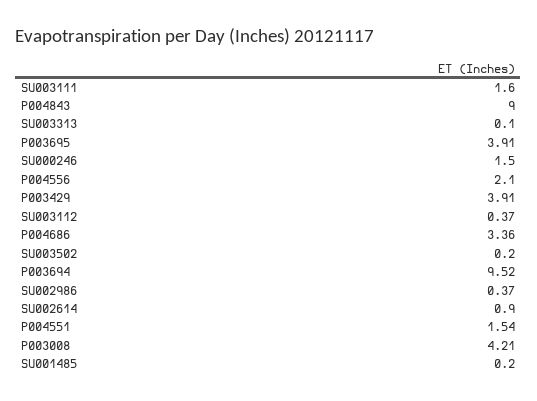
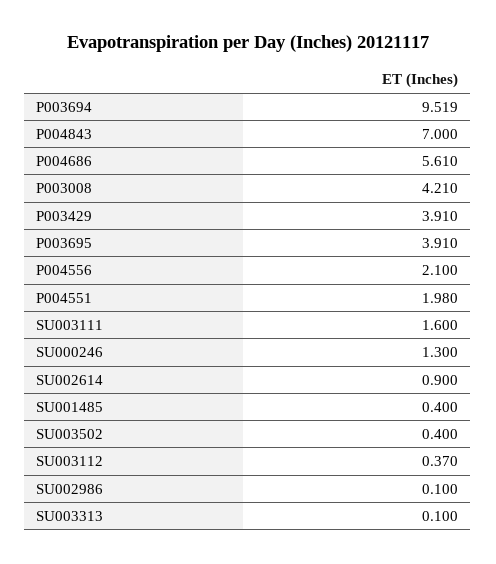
  {
    "SU003111": 1.6,
-   "P004843": 9,
+   "P004843": 7,
    "SU003313": 0.1,
    "P003695": 3.91,
-   "SU000246": 1.5,
+   "SU000246": 1.3,
    "P004556": 2.1,
    "P003429": 3.91,
    "SU003112": 0.37,
-   "P004686": 3.36,
+   "P004686": 5.61,
-   "SU003502": 0.2,
+   "SU003502": 0.4,
    "P003694": 9.519,
-   "SU002986": 0.37,
+   "SU002986": 0.1,
    "SU002614": 0.9,
-   "P004551": 1.54,
+   "P004551": 1.98,
    "P003008": 4.21,
-   "SU001485": 0.2
+   "SU001485": 0.4
  }

